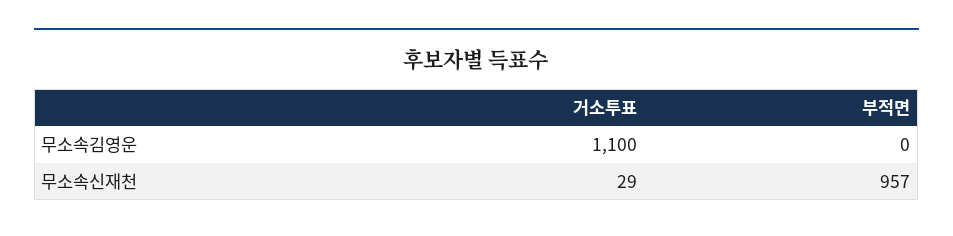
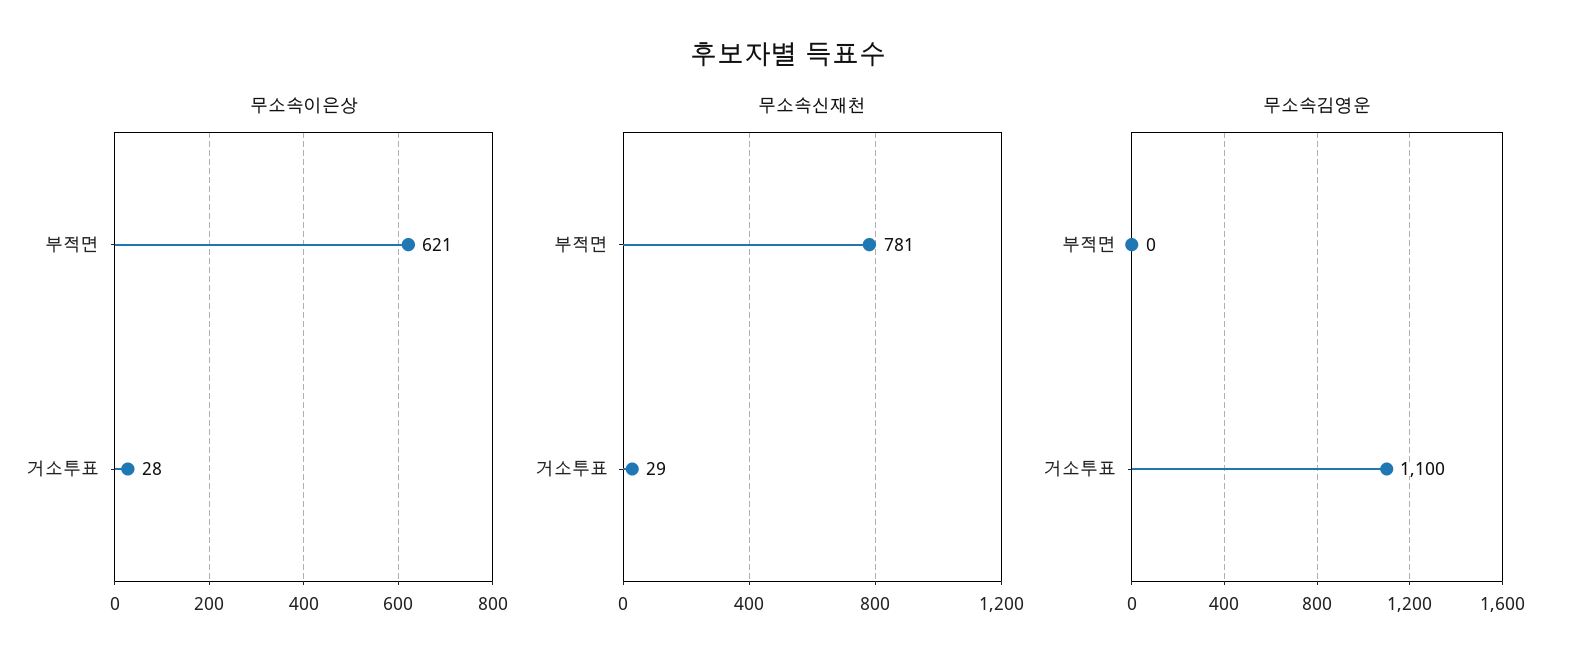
  {
    "무소속김영운": {
      "거소투표": 1100,
      "부적면": 0
    },
    "무소속신재천": {
      "거소투표": 29,
-     "부적면": 957
+     "부적면": 781
-   }
+   },
+   "무소속이은상": {
+     "부적면": 621,
+     "거소투표": 28
+   }
  }

